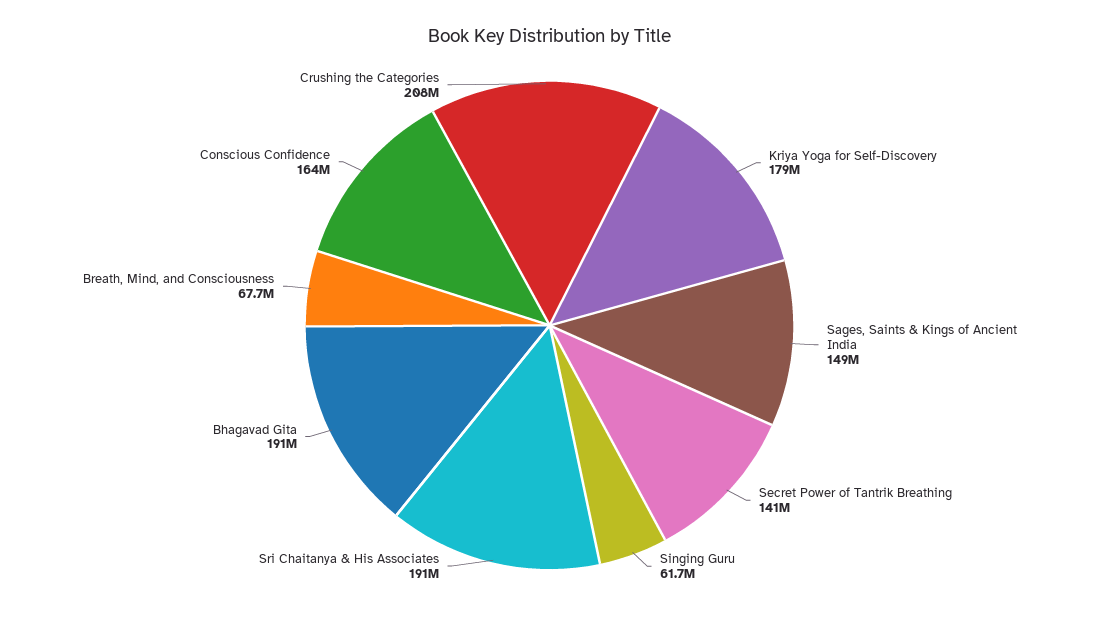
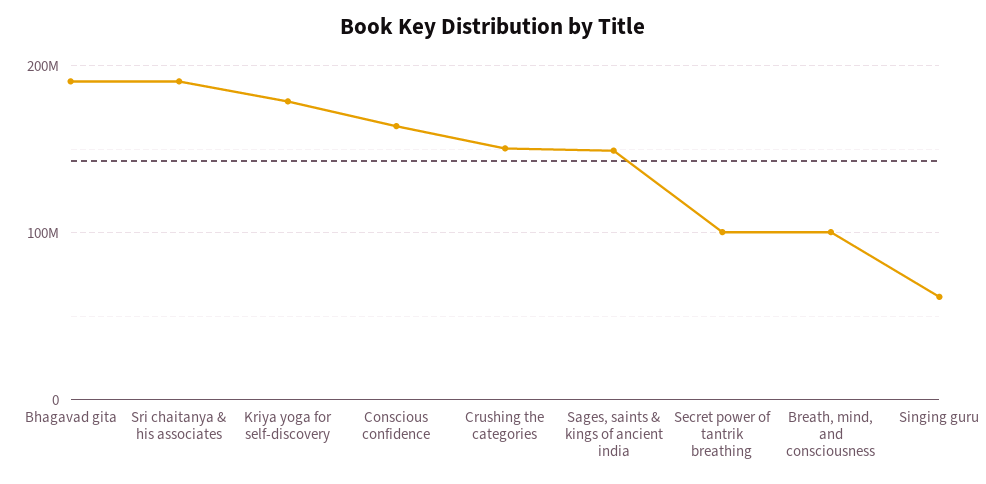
  {
    "Kriya Yoga for Self-Discovery": 179000000,
    "Sages, Saints & Kings of Ancient India": 149000000,
-   "Secret Power of Tantrik Breathing": 141000000,
+   "Secret Power of Tantrik Breathing": 100000000,
    "Singing Guru": 61700000,
    "Sri Chaitanya & His Associates": 191000000,
    "Bhagavad Gita": 191000000,
-   "Breath, Mind, and Consciousness": 67700000,
+   "Breath, Mind, and Consciousness": 100000000,
    "Conscious Confidence": 164000000,
-   "Crushing the Categories": 208000000
+   "Crushing the Categories": 150000000
  }

